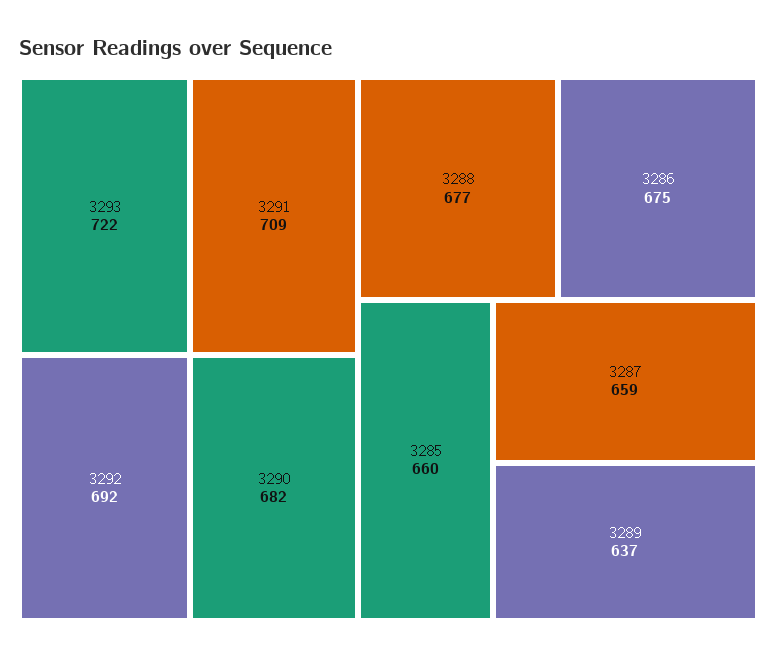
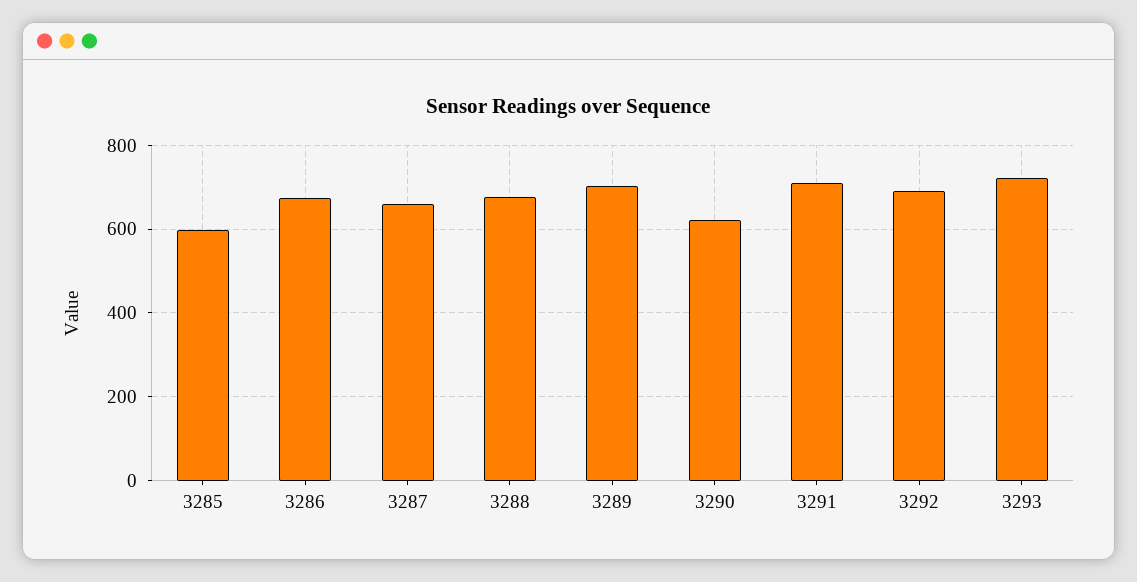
  {
    "3293": 722,
    "3291": 709,
    "3292": 692,
-   "3290": 682,
+   "3290": 620,
    "3288": 677,
    "3286": 675,
-   "3285": 660,
+   "3285": 600,
    "3287": 659,
-   "3289": 637
+   "3289": 700
  }

